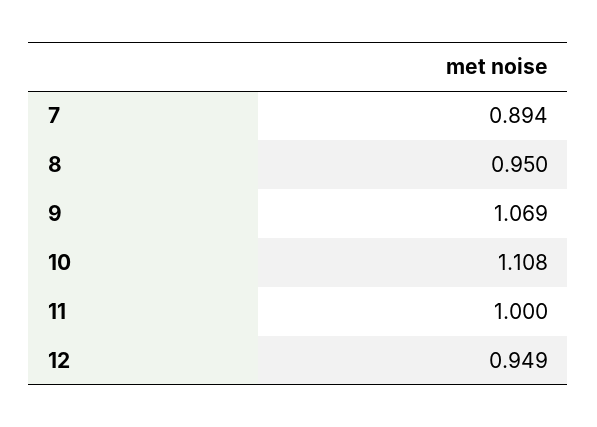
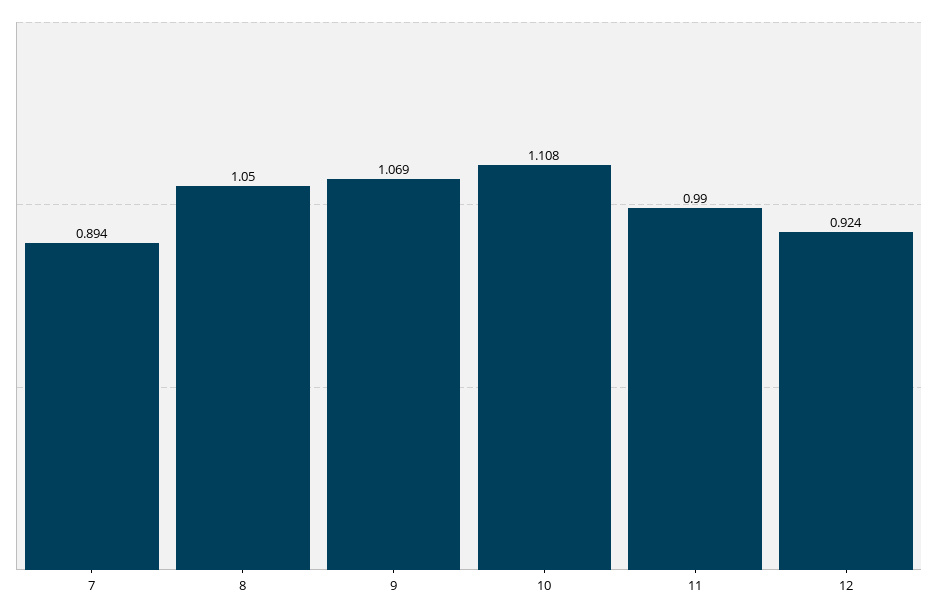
  {
    "7": 0.894,
-   "8": 0.95,
+   "8": 1.05,
    "9": 1.069,
    "10": 1.108,
-   "11": 1,
+   "11": 0.99,
-   "12": 0.949
+   "12": 0.924
  }

